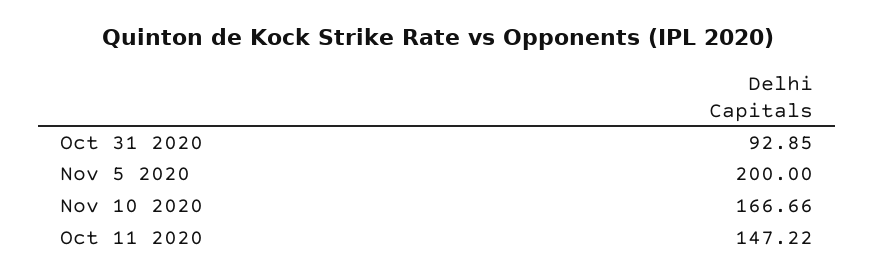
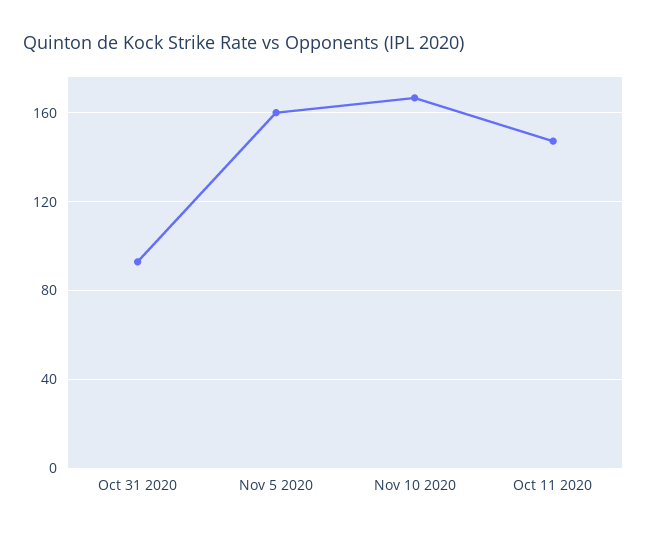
  {
    "Oct 31 2020": 92.85,
-   "Nov 5 2020": 200,
+   "Nov 5 2020": 160,
    "Nov 10 2020": 166.66,
    "Oct 11 2020": 147.22
  }

